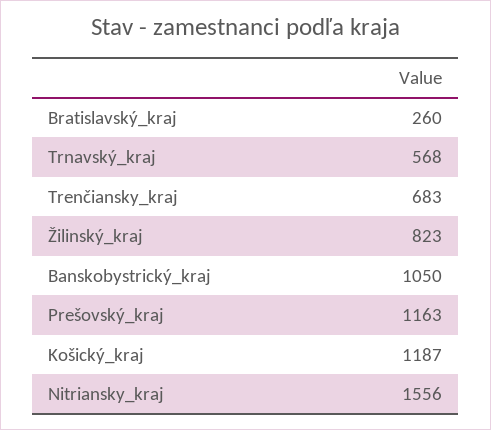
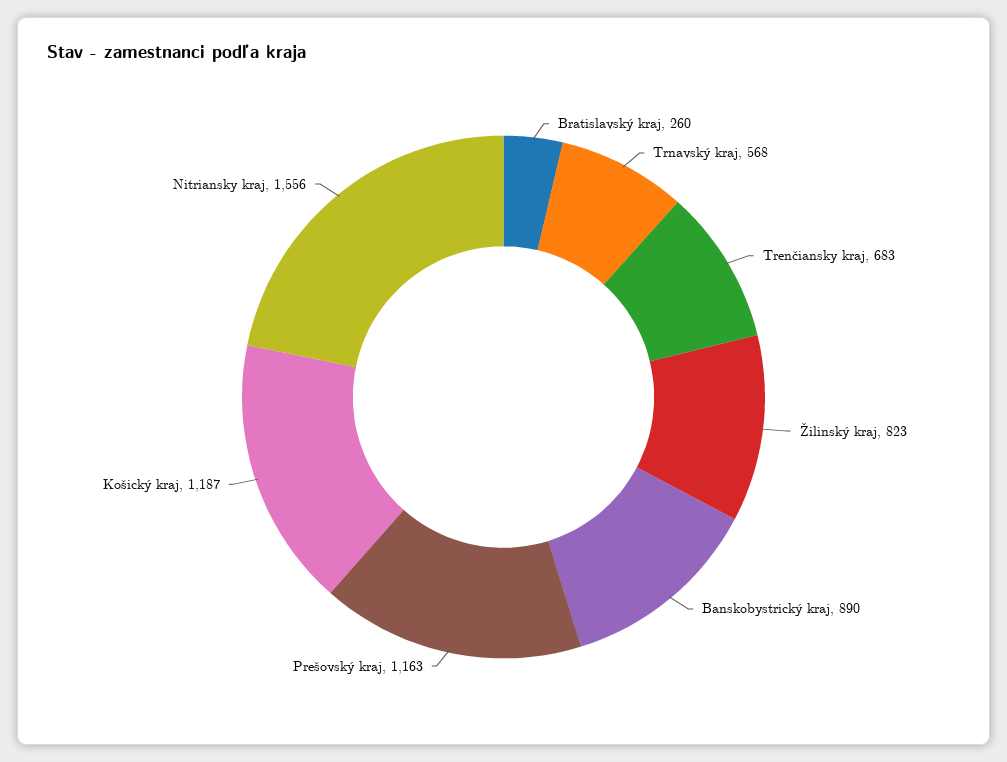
  {
    "Bratislavský_kraj": 260,
    "Trnavský_kraj": 568,
    "Trenčiansky_kraj": 683,
    "Žilinský_kraj": 823,
-   "Banskobystrický_kraj": 1050,
+   "Banskobystrický_kraj": 890,
    "Prešovský_kraj": 1163,
    "Košický_kraj": 1187,
    "Nitriansky_kraj": 1556
  }

